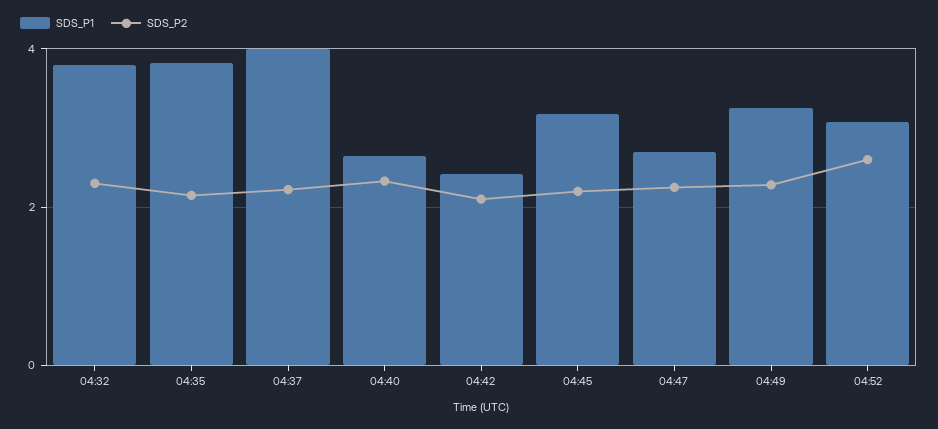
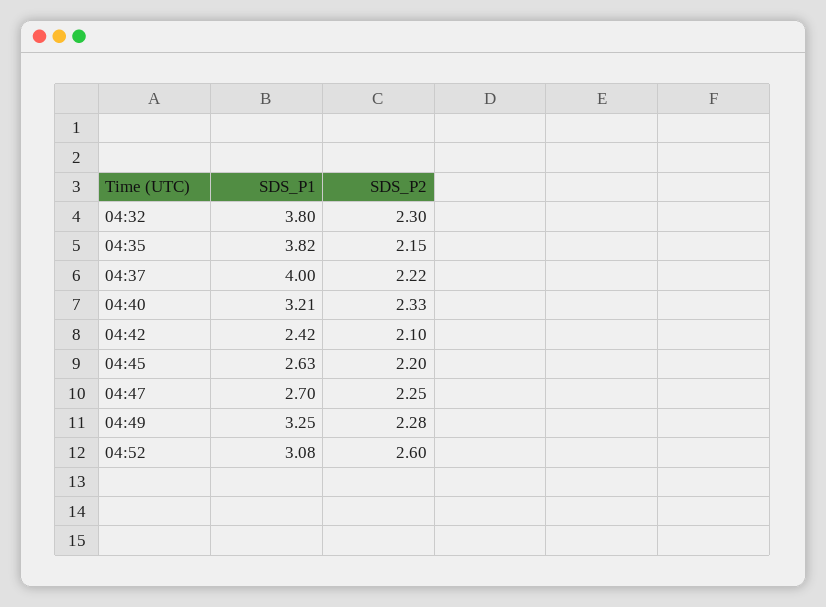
  {
    "SDS_P1": {
      "04:32": 3.8,
      "04:35": 3.82,
      "04:37": 4,
-     "04:40": 2.6,
+     "04:40": 3.21,
      "04:42": 2.42,
-     "04:45": 3.2,
+     "04:45": 2.63,
      "04:47": 2.7,
      "04:49": 3.25,
      "04:52": 3.08
    },
    "SDS_P2": {
      "04:32": 2.3,
      "04:35": 2.15,
      "04:37": 2.22,
      "04:40": 2.33,
      "04:42": 2.1,
      "04:45": 2.2,
      "04:47": 2.25,
      "04:49": 2.28,
      "04:52": 2.6
    }
  }

